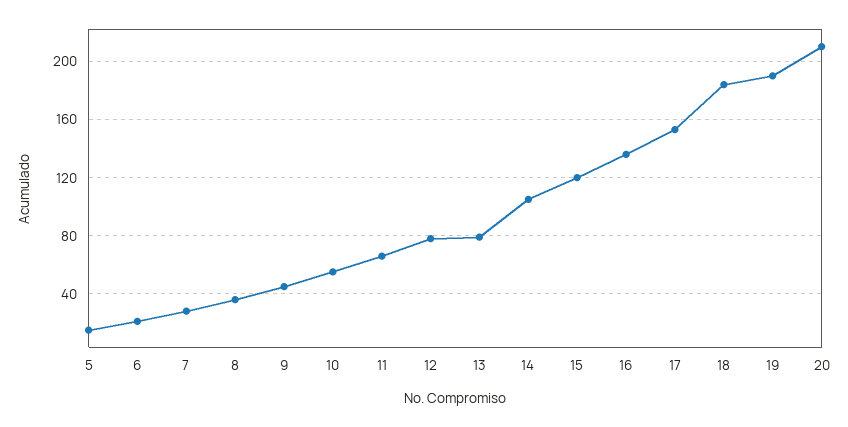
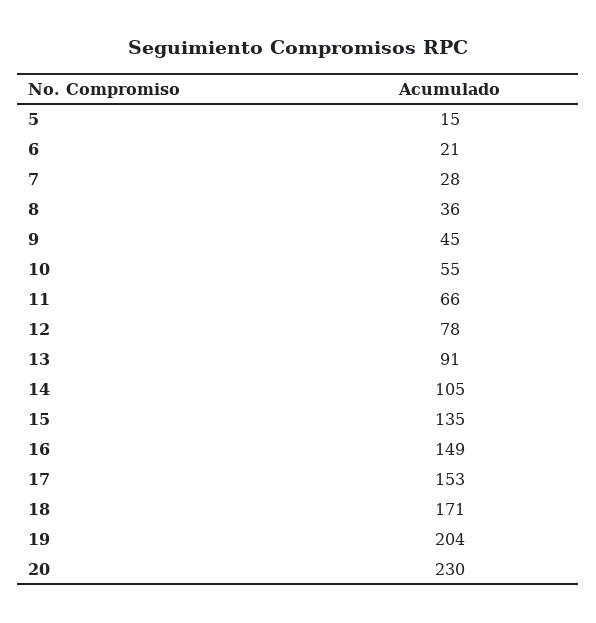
  {
    "5": 15,
    "6": 21,
    "7": 28,
    "8": 36,
    "9": 45,
    "10": 55,
    "11": 66,
    "12": 78,
-   "13": 80,
+   "13": 91,
    "14": 105,
-   "15": 120,
+   "15": 135,
-   "16": 135,
+   "16": 149,
    "17": 153,
-   "18": 185,
+   "18": 171,
-   "19": 190,
+   "19": 204,
-   "20": 210
+   "20": 230
  }

